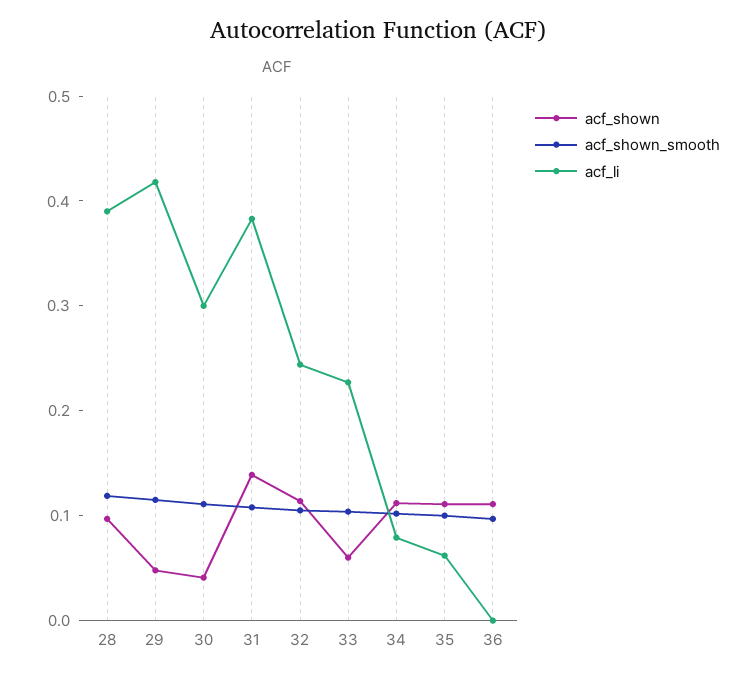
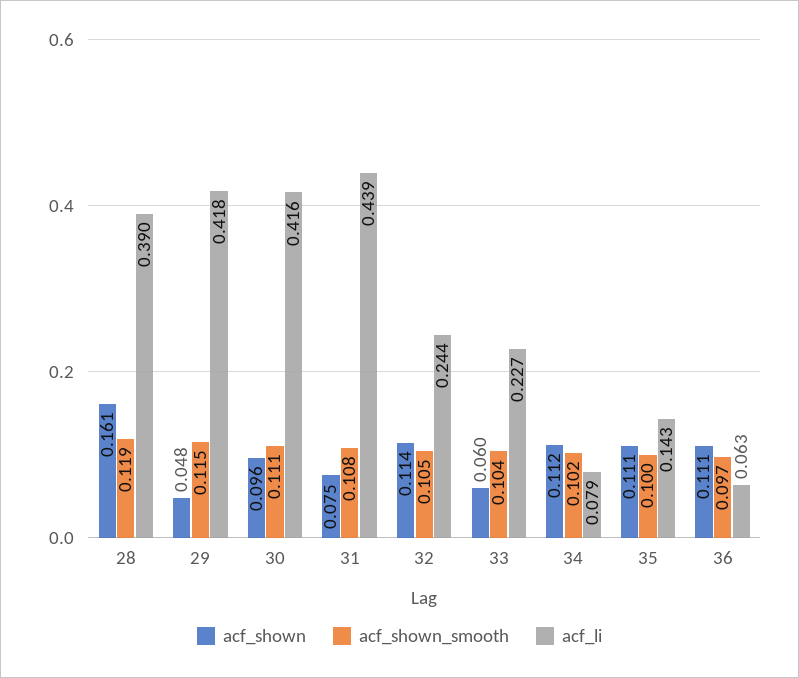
  {
    "acf_shown": {
-     "28": 0.1,
+     "28": 0.161,
      "29": 0.048,
-     "30": 0.04,
+     "30": 0.096,
-     "31": 0.14,
+     "31": 0.075,
      "32": 0.114,
      "33": 0.06,
      "34": 0.112,
      "35": 0.111,
      "36": 0.111
    },
    "acf_shown_smooth": {
      "28": 0.119,
      "29": 0.115,
      "30": 0.111,
      "31": 0.108,
      "32": 0.105,
      "33": 0.104,
      "34": 0.102,
      "35": 0.1,
      "36": 0.097
    },
    "acf_li": {
      "28": 0.39,
      "29": 0.418,
-     "30": 0.3,
+     "30": 0.416,
-     "31": 0.38,
+     "31": 0.439,
      "32": 0.244,
      "33": 0.227,
      "34": 0.079,
-     "35": 0.06,
+     "35": 0.143,
-     "36": 0
+     "36": 0.063
    }
  }

